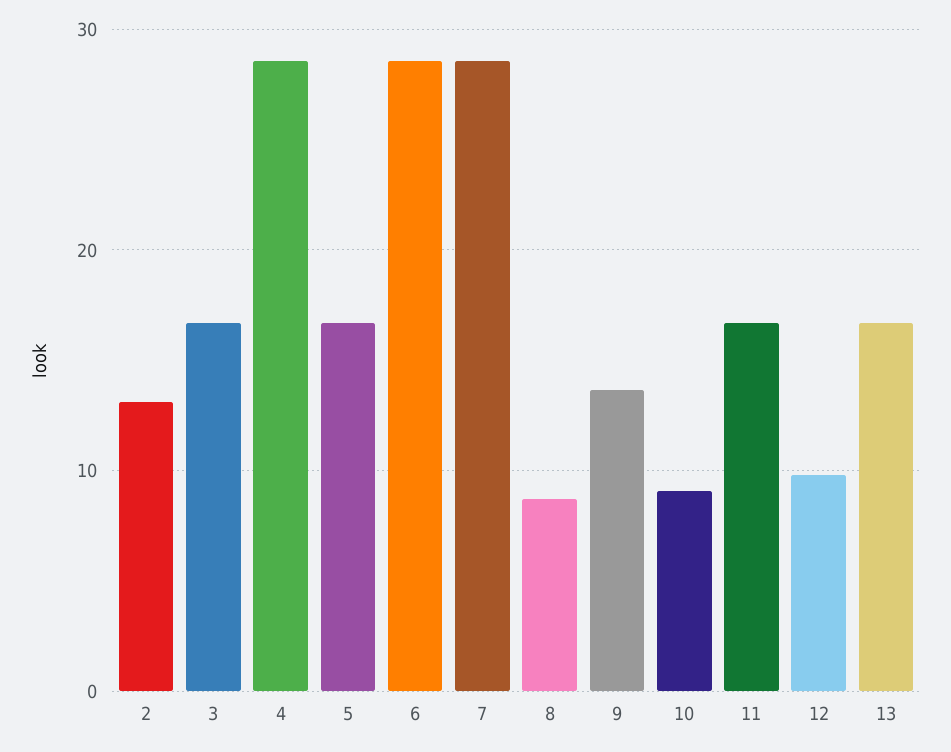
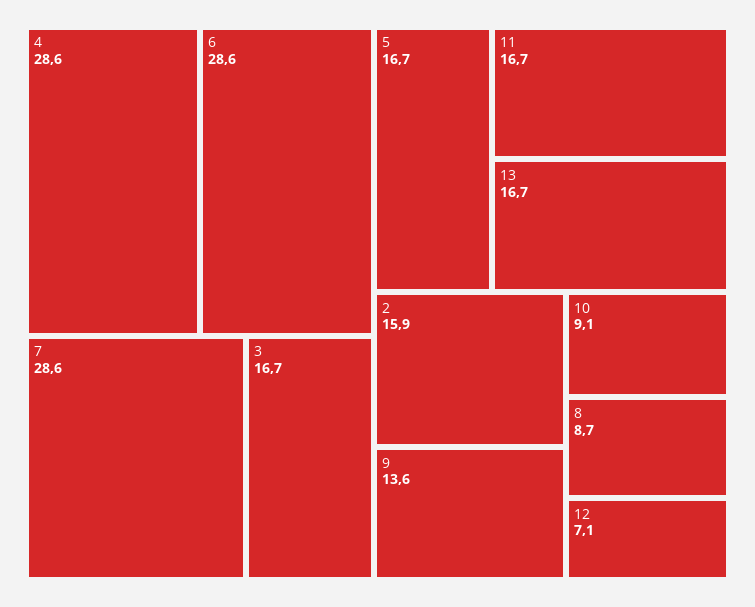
  {
-   "2": 13,
+   "2": 15.9,
    "3": 16.7,
    "4": 28.6,
    "5": 16.7,
    "6": 28.6,
    "7": 28.6,
    "8": 8.7,
    "9": 13.6,
    "10": 9.1,
    "11": 16.7,
-   "12": 10,
+   "12": 7.1,
    "13": 16.7
  }

